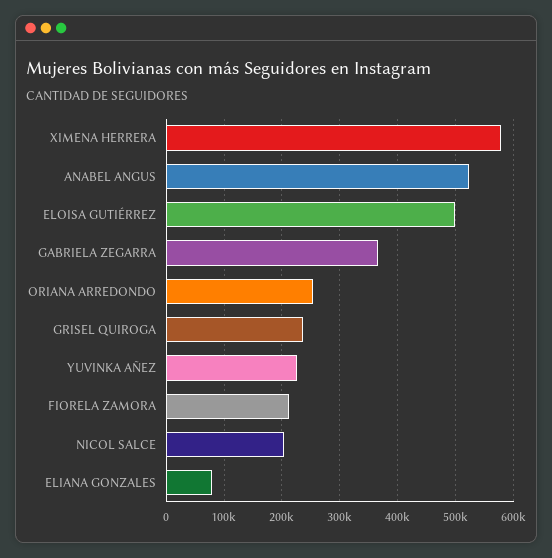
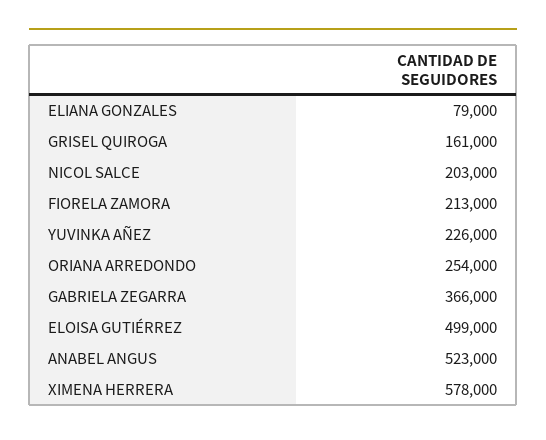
  {
    "XIMENA HERRERA": 578000,
    "ANABEL ANGUS": 523000,
    "ELOISA GUTIÉRREZ": 499000,
    "GABRIELA ZEGARRA": 366000,
    "ORIANA ARREDONDO": 254000,
-   "GRISEL QUIROGA": 240000,
+   "GRISEL QUIROGA": 161000,
    "YUVINKA AÑEZ": 226000,
    "FIORELA ZAMORA": 213000,
    "NICOL SALCE": 203000,
    "ELIANA GONZALES": 79000
  }

